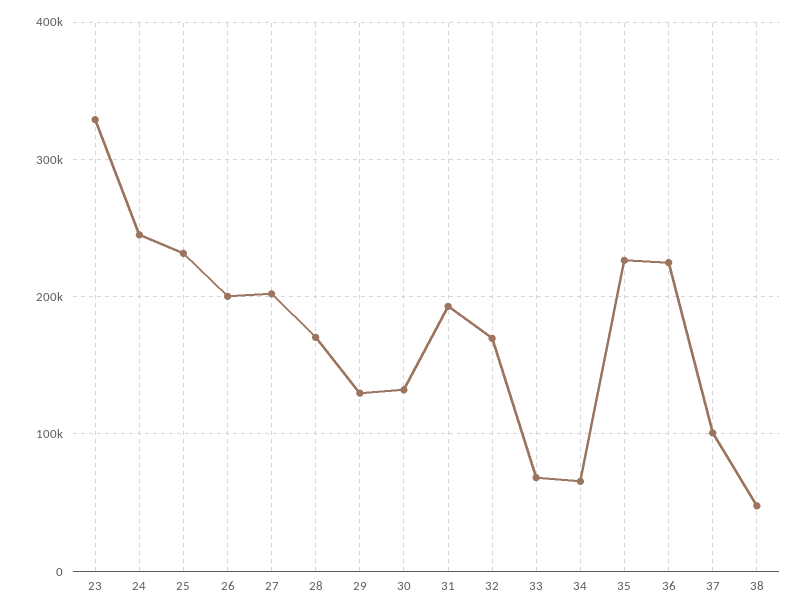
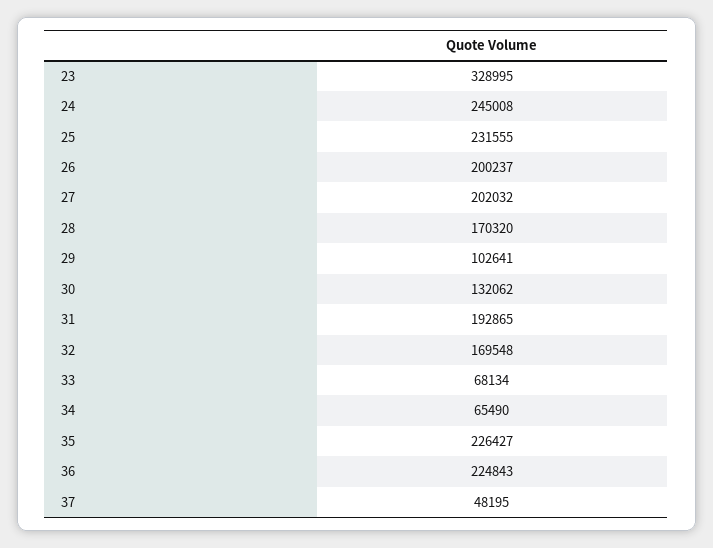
  {
    "23": 328995,
    "24": 245008,
    "25": 231555,
    "26": 200237,
    "27": 202032,
    "28": 170320,
-   "29": 130000,
+   "29": 102641,
    "30": 132062,
    "31": 192865,
    "32": 169548,
    "33": 68134,
    "34": 65490,
    "35": 226427,
    "36": 224843,
-   "37": 100000,
+   "37": 48195
-   "38": 50000
  }

